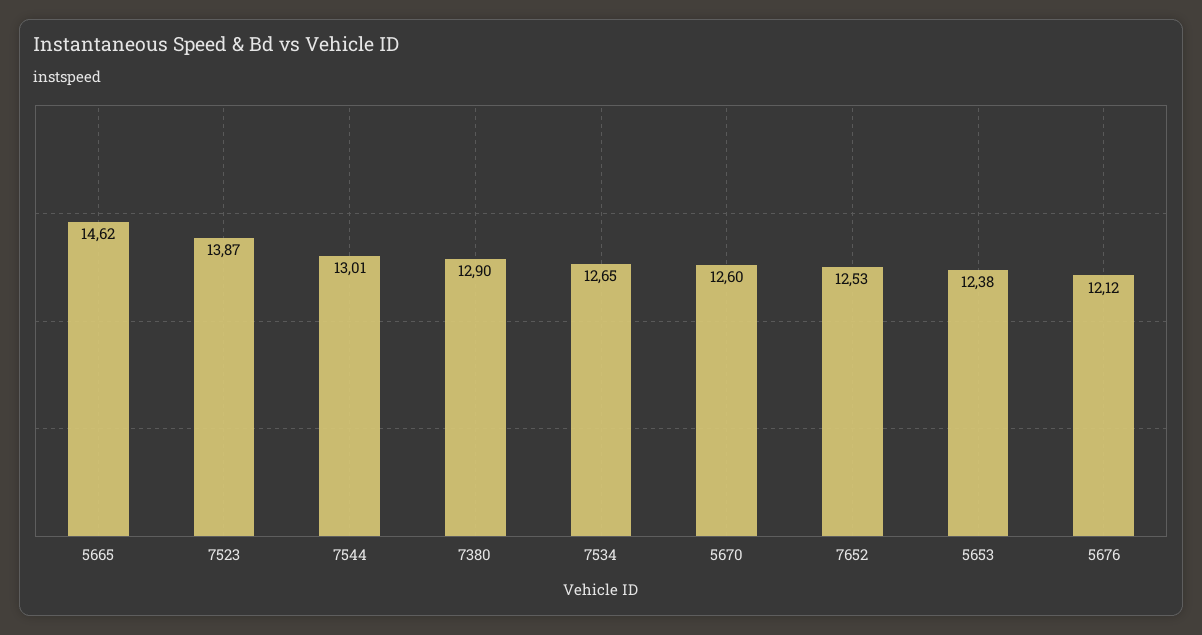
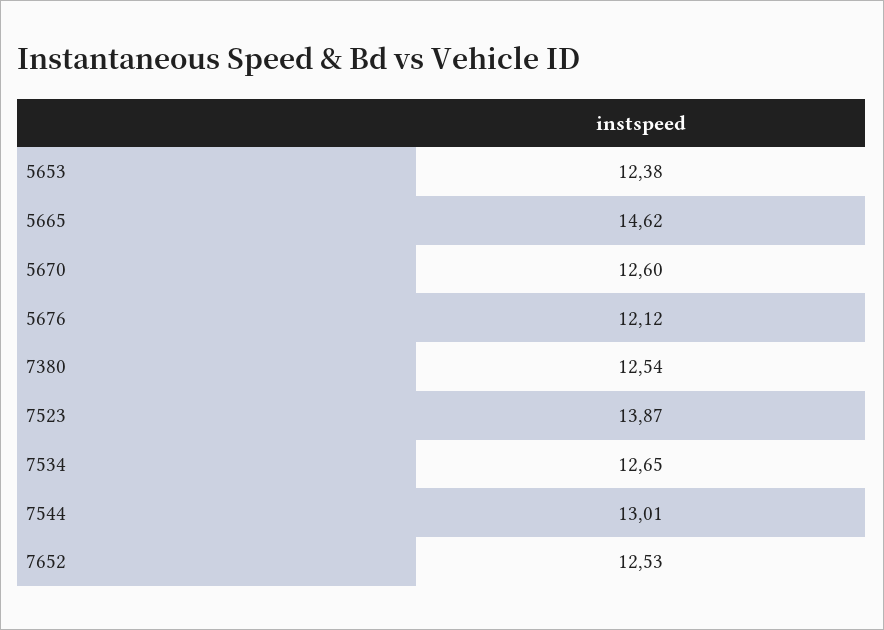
  {
    "5665": 14.62,
    "7523": 13.87,
    "7544": 13.01,
-   "7380": 12.9,
+   "7380": 12.54,
    "7534": 12.65,
    "5670": 12.6,
    "7652": 12.53,
    "5653": 12.38,
    "5676": 12.12
  }

